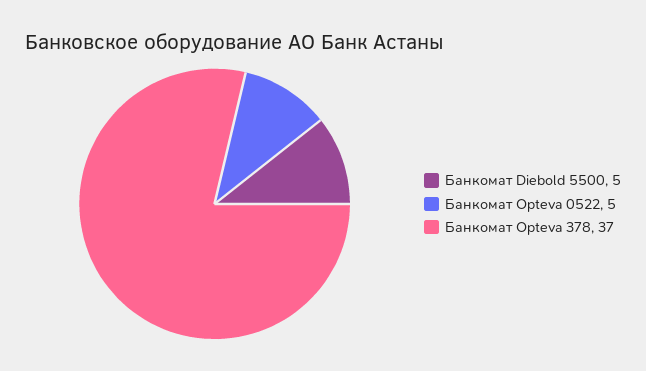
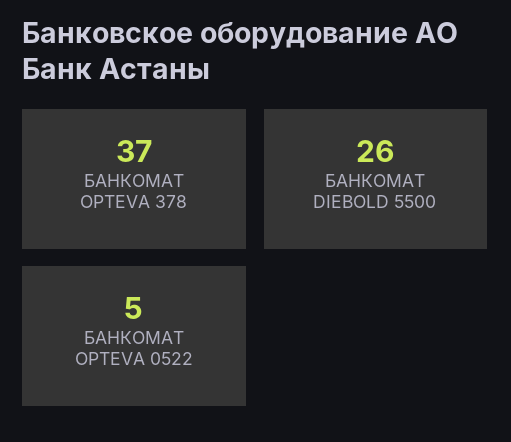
  {
-   "Банкомат Diebold 5500": 5,
+   "Банкомат Diebold 5500": 26,
    "Банкомат Opteva 0522": 5,
    "Банкомат Opteva 378": 37
  }

